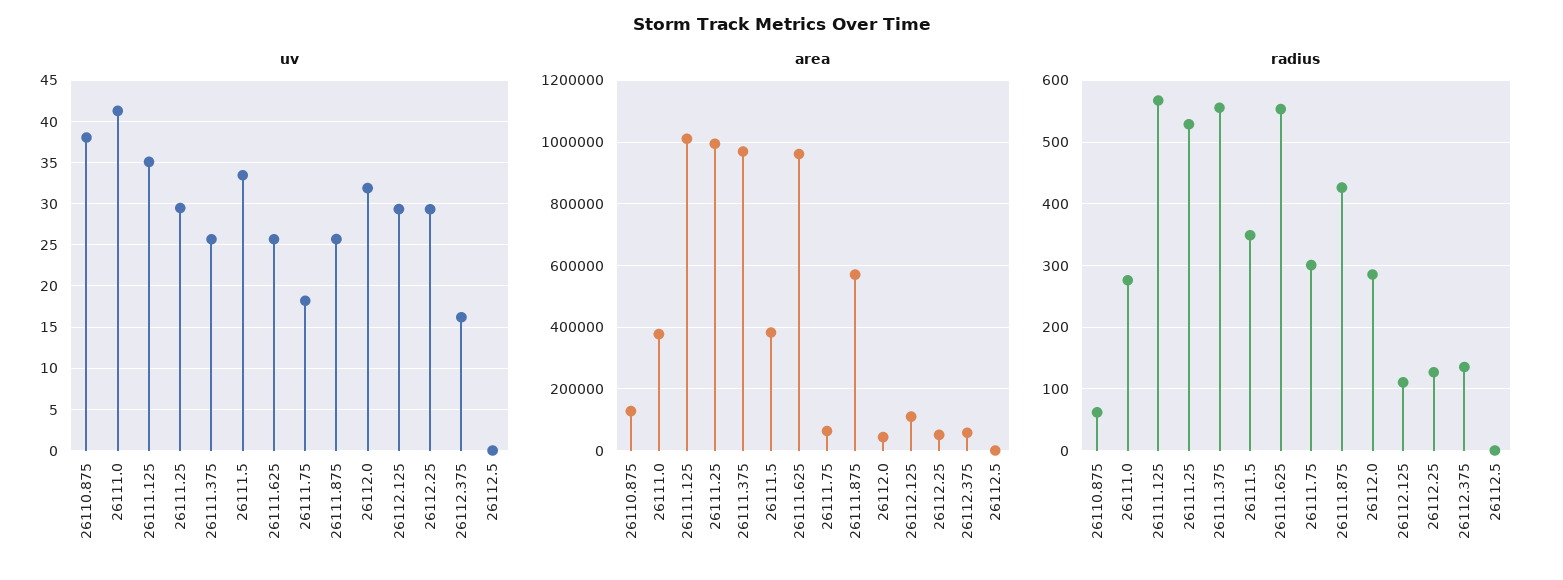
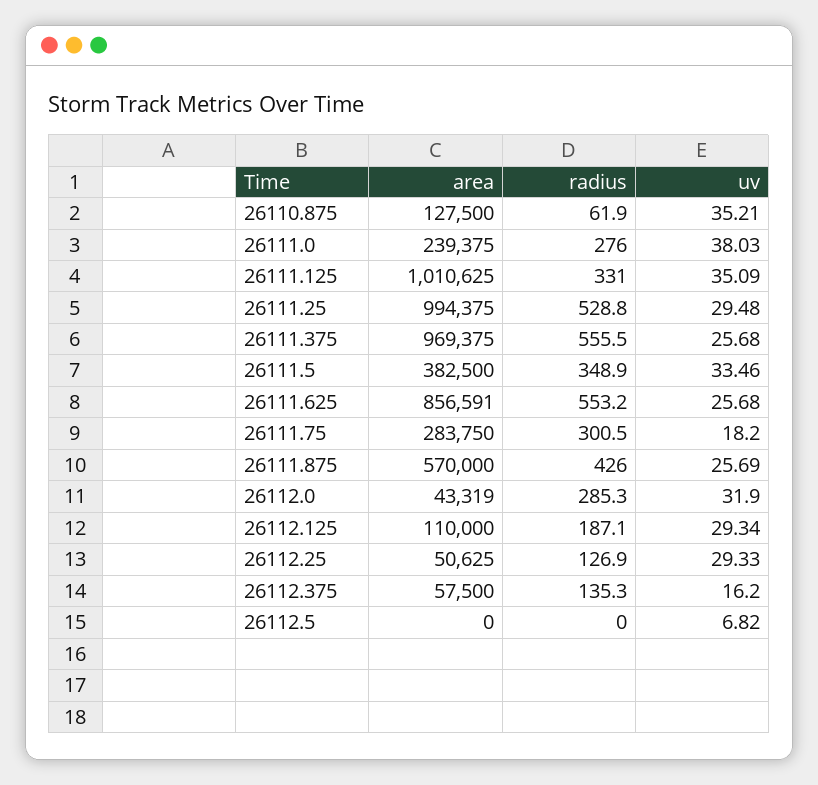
  {
    "uv": {
-     "26110.875": 38,
+     "26110.875": 35.21,
-     "26111.0": 41,
+     "26111.0": 38.03,
      "26111.125": 35.09,
      "26111.25": 29.48,
      "26111.375": 25.68,
      "26111.5": 33.46,
      "26111.625": 25.68,
      "26111.75": 18.2,
      "26111.875": 25.69,
      "26112.0": 31.9,
      "26112.125": 29.34,
      "26112.25": 29.33,
      "26112.375": 16.2,
-     "26112.5": 0
+     "26112.5": 6.82
    },
    "area": {
      "26110.875": 127500,
-     "26111.0": 380000,
+     "26111.0": 239375,
      "26111.125": 1010625,
      "26111.25": 994375,
      "26111.375": 969375,
      "26111.5": 382500,
-     "26111.625": 960000,
+     "26111.625": 856591,
-     "26111.75": 60000,
+     "26111.75": 283750,
      "26111.875": 570000,
      "26112.0": 43319,
      "26112.125": 110000,
      "26112.25": 50625,
      "26112.375": 57500,
      "26112.5": 0
    },
    "radius": {
      "26110.875": 61.9,
      "26111.0": 276,
-     "26111.125": 570,
+     "26111.125": 331,
      "26111.25": 528.8,
      "26111.375": 555.5,
      "26111.5": 348.9,
      "26111.625": 553.2,
      "26111.75": 300.5,
      "26111.875": 426,
      "26112.0": 285.3,
-     "26112.125": 110,
+     "26112.125": 187.1,
      "26112.25": 126.9,
      "26112.375": 135.3,
      "26112.5": 0
    }
  }

